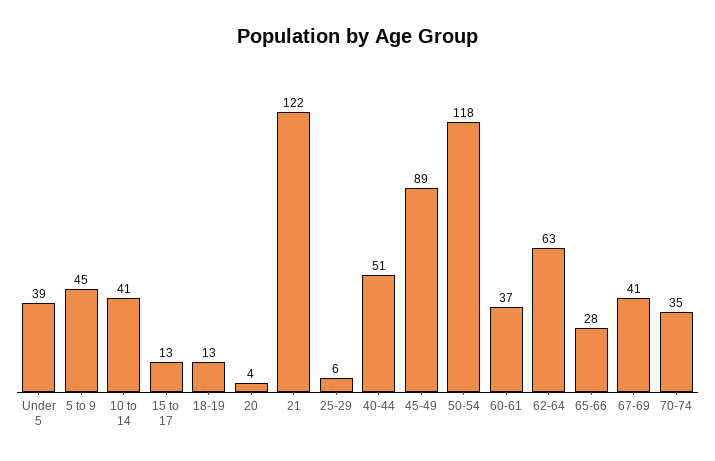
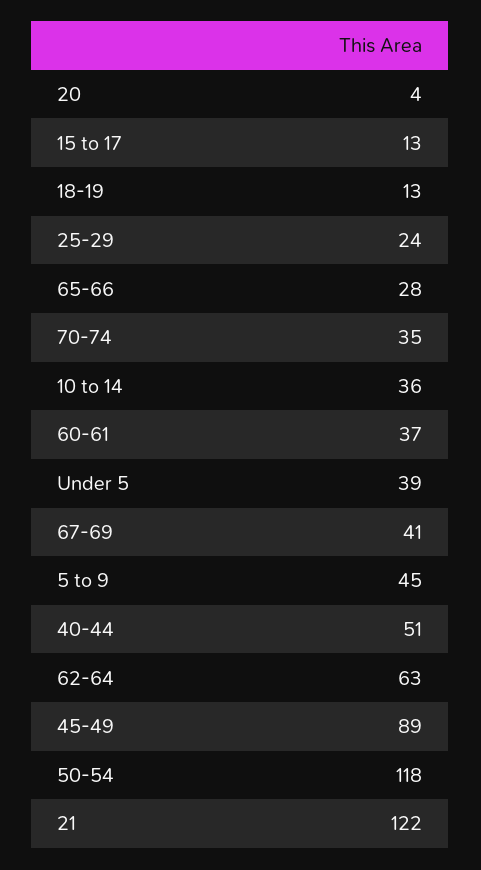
  {
    "Under 5": 39,
    "5 to 9": 45,
-   "10 to 14": 41,
+   "10 to 14": 36,
    "15 to 17": 13,
    "18-19": 13,
    "20": 4,
    "21": 122,
-   "25-29": 6,
+   "25-29": 24,
    "40-44": 51,
    "45-49": 89,
    "50-54": 118,
    "60-61": 37,
    "62-64": 63,
    "65-66": 28,
    "67-69": 41,
    "70-74": 35
  }

